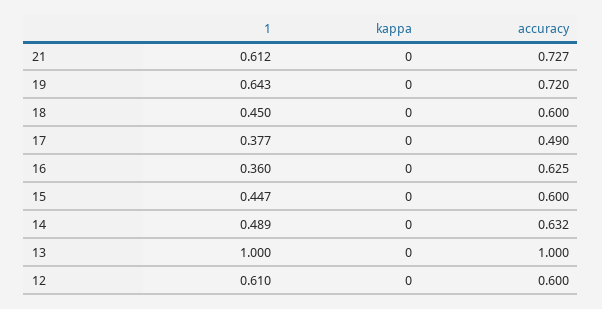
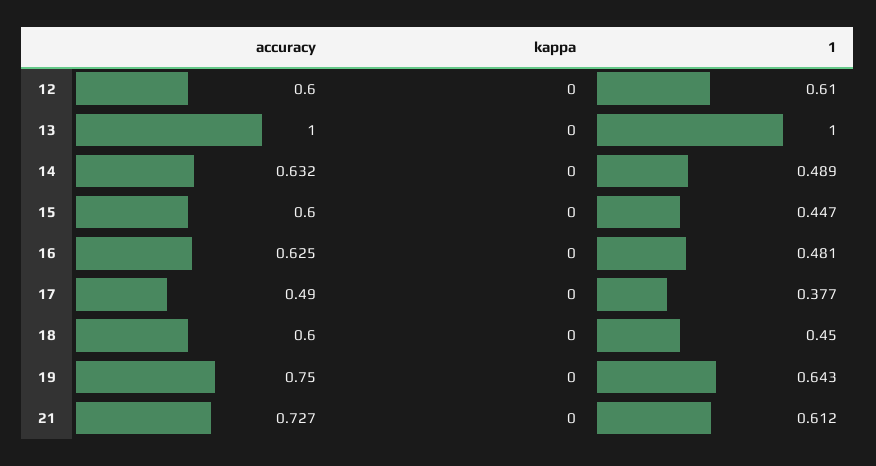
  {
    "1": {
      "21": 0.612,
      "19": 0.643,
      "18": 0.45,
      "17": 0.377,
-     "16": 0.36,
+     "16": 0.481,
      "15": 0.447,
      "14": 0.489,
      "13": 1,
      "12": 0.61
    },
    "kappa": {
      "21": 0,
      "19": 0,
      "18": 0,
      "17": 0,
      "16": 0,
      "15": 0,
      "14": 0,
      "13": 0,
      "12": 0
    },
    "accuracy": {
      "21": 0.727,
-     "19": 0.72,
+     "19": 0.75,
      "18": 0.6,
      "17": 0.49,
      "16": 0.625,
      "15": 0.6,
      "14": 0.632,
      "13": 1,
      "12": 0.6
    }
  }

